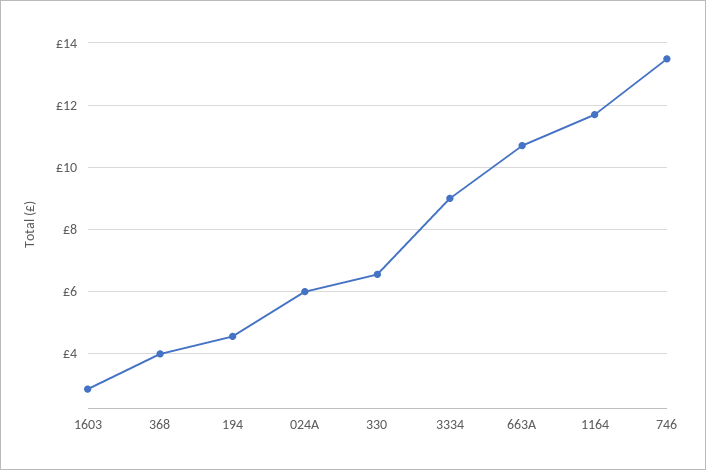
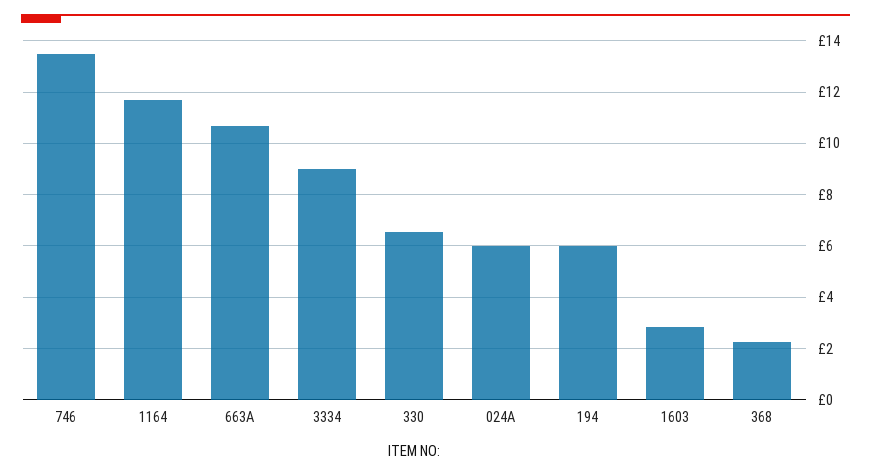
  {
    "1603": 2.8,
-   "368": 4,
+   "368": 2.25,
-   "194": 4.6,
+   "194": 6,
    "024A": 6,
    "330": 6.6,
    "3334": 9,
    "663A": 10.6,
    "1164": 11.6,
    "746": 13.4
  }

